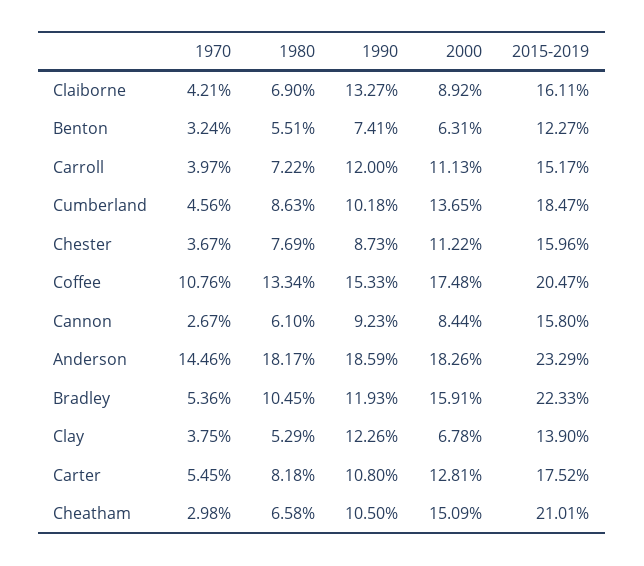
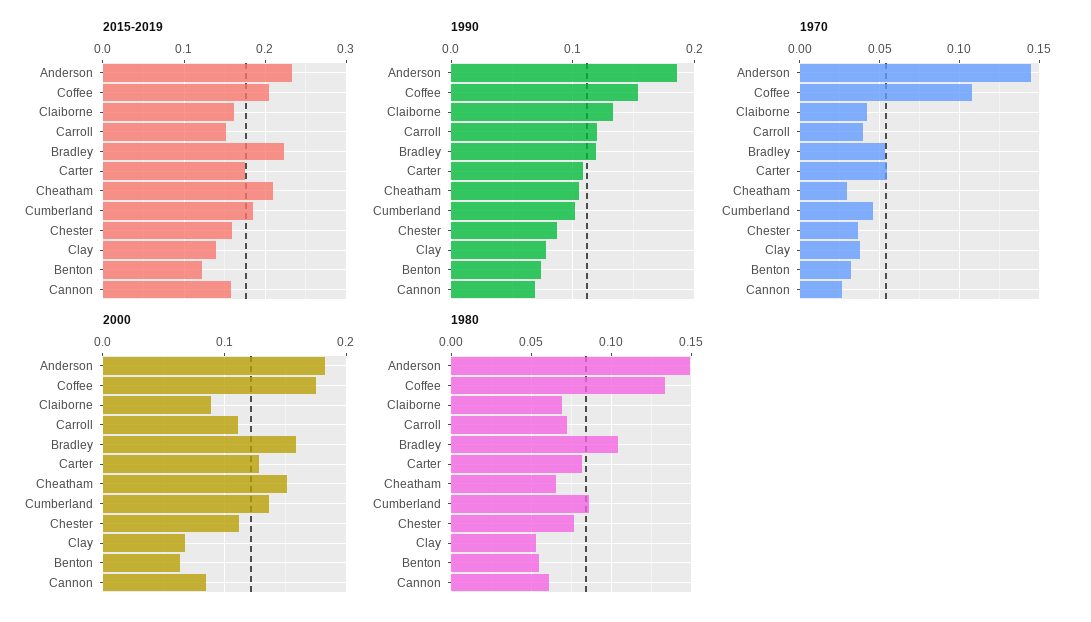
  {
    "1970": {
      "Claiborne": 0.0421,
      "Benton": 0.0324,
      "Carroll": 0.0397,
      "Cumberland": 0.0456,
      "Chester": 0.0367,
      "Coffee": 0.1076,
      "Cannon": 0.0267,
      "Anderson": 0.1446,
      "Bradley": 0.0536,
      "Clay": 0.0375,
      "Carter": 0.0545,
      "Cheatham": 0.0298
    },
    "1980": {
      "Claiborne": 0.069,
      "Benton": 0.0551,
      "Carroll": 0.0722,
      "Cumberland": 0.0863,
      "Chester": 0.0769,
      "Coffee": 0.1334,
      "Cannon": 0.061,
-     "Anderson": 0.1817,
+     "Anderson": 0.15,
      "Bradley": 0.1045,
      "Clay": 0.0529,
      "Carter": 0.0818,
      "Cheatham": 0.0658
    },
    "1990": {
      "Claiborne": 0.1327,
      "Benton": 0.0741,
      "Carroll": 0.12,
      "Cumberland": 0.1018,
      "Chester": 0.0873,
      "Coffee": 0.1533,
-     "Cannon": 0.0923,
+     "Cannon": 0.07,
      "Anderson": 0.1859,
      "Bradley": 0.1193,
-     "Clay": 0.1226,
+     "Clay": 0.08,
      "Carter": 0.108,
      "Cheatham": 0.105
    },
    "2000": {
      "Claiborne": 0.0892,
      "Benton": 0.0631,
      "Carroll": 0.1113,
      "Cumberland": 0.1365,
      "Chester": 0.1122,
      "Coffee": 0.1748,
      "Cannon": 0.0844,
      "Anderson": 0.1826,
      "Bradley": 0.1591,
      "Clay": 0.0678,
      "Carter": 0.1281,
      "Cheatham": 0.1509
    },
    "2015-2019": {
      "Claiborne": 0.1611,
      "Benton": 0.1227,
      "Carroll": 0.1517,
      "Cumberland": 0.1847,
      "Chester": 0.1596,
      "Coffee": 0.2047,
      "Cannon": 0.158,
      "Anderson": 0.2329,
      "Bradley": 0.2233,
      "Clay": 0.139,
      "Carter": 0.1752,
      "Cheatham": 0.2101
    }
  }

